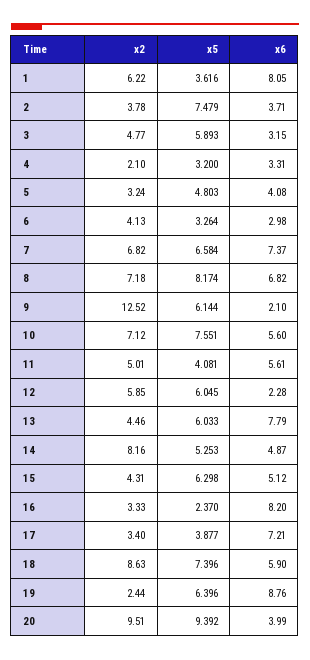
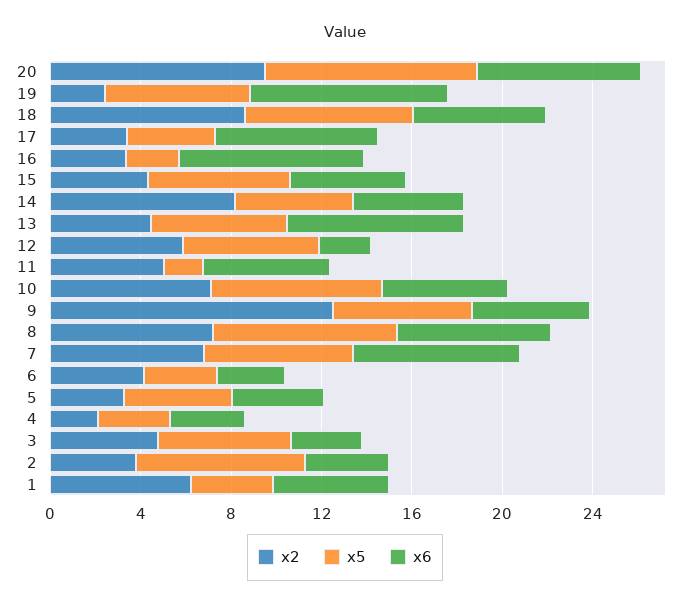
  {
    "x2": {
      "1": 6.22,
      "2": 3.78,
      "3": 4.77,
      "4": 2.1,
      "5": 3.24,
      "6": 4.13,
      "7": 6.82,
      "8": 7.18,
      "9": 12.52,
      "10": 7.12,
      "11": 5.01,
      "12": 5.85,
      "13": 4.46,
      "14": 8.16,
      "15": 4.31,
      "16": 3.33,
      "17": 3.4,
      "18": 8.63,
      "19": 2.44,
      "20": 9.51
    },
    "x5": {
      "1": 3.616,
      "2": 7.479,
      "3": 5.893,
      "4": 3.2,
      "5": 4.803,
      "6": 3.264,
      "7": 6.584,
      "8": 8.174,
      "9": 6.144,
      "10": 7.551,
-     "11": 4.081,
+     "11": 2,
      "12": 6.045,
      "13": 6.033,
      "14": 5.253,
      "15": 6.298,
      "16": 2.37,
      "17": 3.877,
      "18": 7.396,
      "19": 6.396,
      "20": 9.392
    },
    "x6": {
-     "1": 8.05,
+     "1": 5,
      "2": 3.71,
      "3": 3.15,
      "4": 3.31,
      "5": 4.08,
      "6": 2.98,
      "7": 7.37,
      "8": 6.82,
-     "9": 2.1,
+     "9": 5,
      "10": 5.6,
      "11": 5.61,
      "12": 2.28,
      "13": 7.79,
      "14": 4.87,
      "15": 5.12,
      "16": 8.2,
      "17": 7.21,
      "18": 5.9,
      "19": 8.76,
-     "20": 3.99
+     "20": 7
    }
  }

